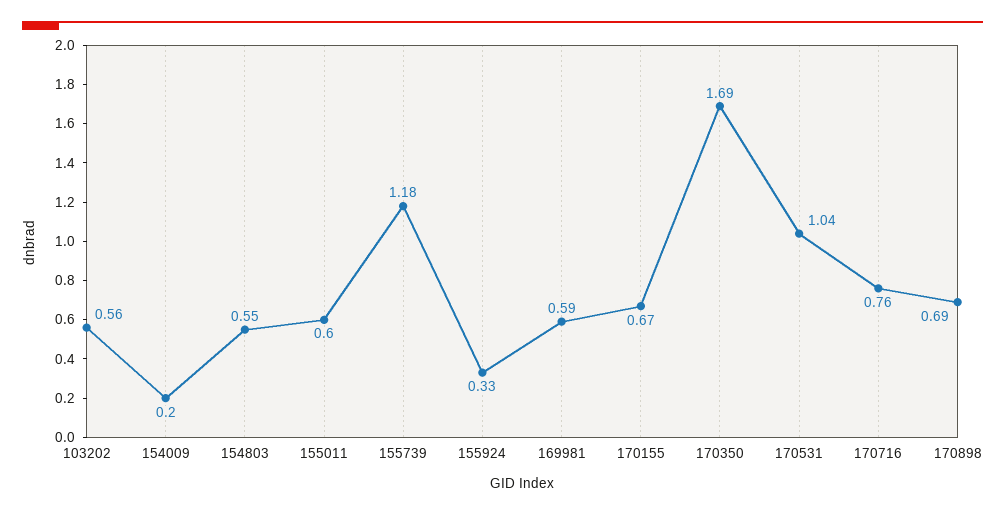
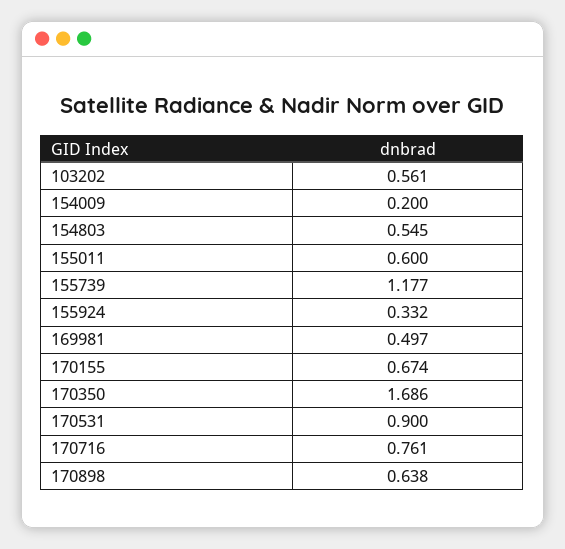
  {
    "103202": 0.561,
    "154009": 0.2,
    "154803": 0.545,
    "155011": 0.6,
    "155739": 1.177,
    "155924": 0.332,
-   "169981": 0.59,
+   "169981": 0.497,
    "170155": 0.674,
    "170350": 1.686,
-   "170531": 1.04,
+   "170531": 0.9,
    "170716": 0.761,
-   "170898": 0.69
+   "170898": 0.638
  }

